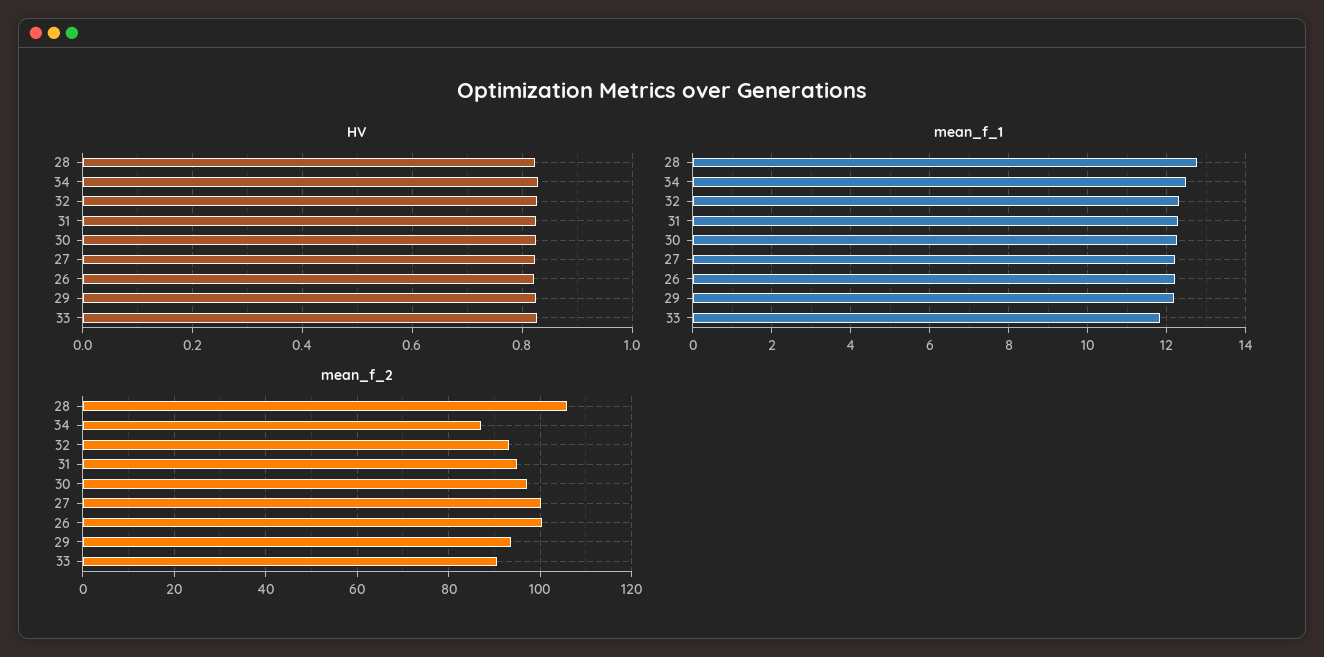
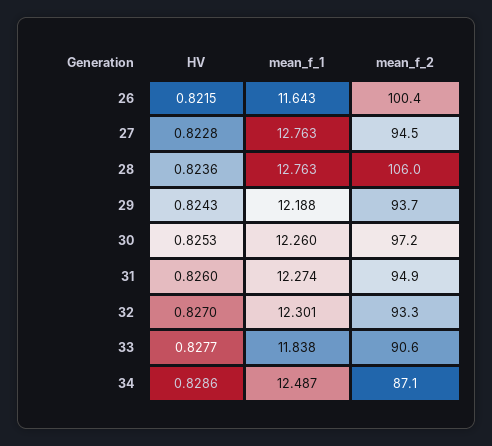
  {
    "HV": {
      "28": 0.8236,
      "34": 0.8286,
      "32": 0.827,
      "31": 0.826,
      "30": 0.8253,
      "27": 0.8228,
      "26": 0.8215,
      "29": 0.8243,
      "33": 0.8277
    },
    "mean_f_1": {
      "28": 12.763,
      "34": 12.487,
      "32": 12.301,
      "31": 12.274,
      "30": 12.26,
-     "27": 12.2,
+     "27": 12.763,
-     "26": 12.2,
+     "26": 11.643,
      "29": 12.188,
      "33": 11.838
    },
    "mean_f_2": {
      "28": 106,
      "34": 87.1,
      "32": 93.3,
      "31": 94.9,
      "30": 97.2,
-     "27": 100,
+     "27": 94.5,
      "26": 100.4,
      "29": 93.7,
      "33": 90.6
    }
  }

